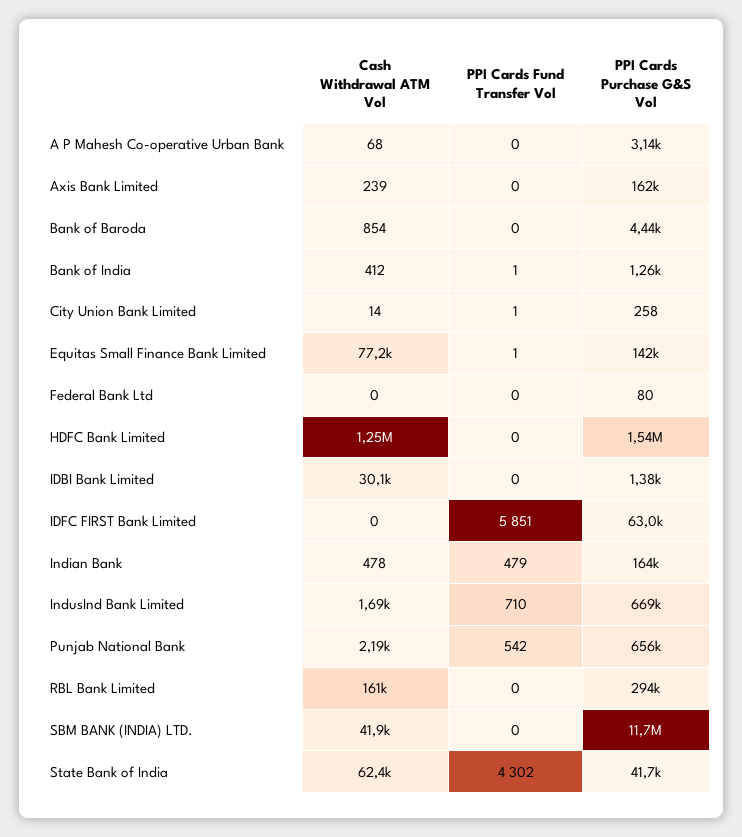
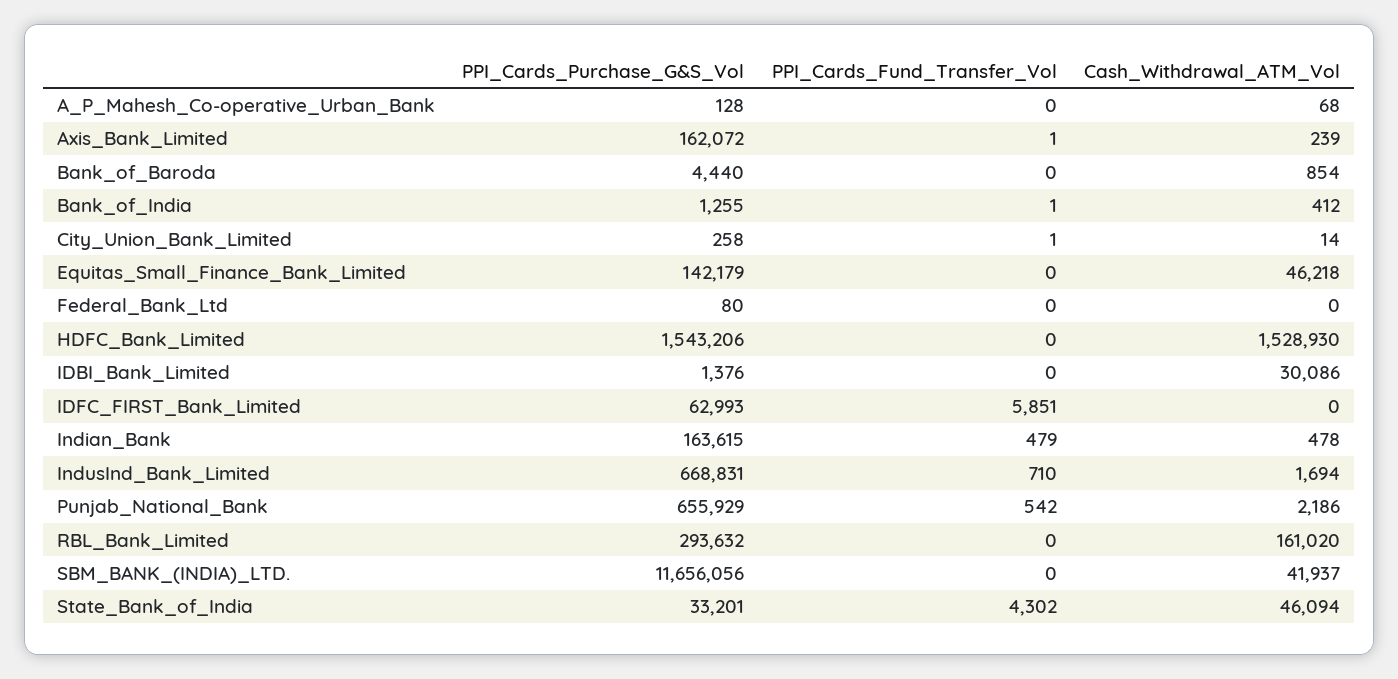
  {
    "Cash Withdrawal ATM Vol": {
      "A P Mahesh Co-operative Urban Bank": 68,
      "Axis Bank Limited": 239,
      "Bank of Baroda": 854,
      "Bank of India": 412,
      "City Union Bank Limited": 14,
-     "Equitas Small Finance Bank Limited": 77200,
+     "Equitas Small Finance Bank Limited": 46218,
      "Federal Bank Ltd": 0,
-     "HDFC Bank Limited": 1250000,
+     "HDFC Bank Limited": 1528930,
      "IDBI Bank Limited": 30086,
      "IDFC FIRST Bank Limited": 0,
      "Indian Bank": 478,
      "IndusInd Bank Limited": 1694,
      "Punjab National Bank": 2186,
      "RBL Bank Limited": 161020,
      "SBM BANK (INDIA) LTD.": 41937,
-     "State Bank of India": 62400
+     "State Bank of India": 46094
    },
    "PPI Cards Fund Transfer Vol": {
      "A P Mahesh Co-operative Urban Bank": 0,
-     "Axis Bank Limited": 0,
+     "Axis Bank Limited": 1,
      "Bank of Baroda": 0,
      "Bank of India": 1,
      "City Union Bank Limited": 1,
-     "Equitas Small Finance Bank Limited": 1,
+     "Equitas Small Finance Bank Limited": 0,
      "Federal Bank Ltd": 0,
      "HDFC Bank Limited": 0,
      "IDBI Bank Limited": 0,
      "IDFC FIRST Bank Limited": 5851,
      "Indian Bank": 479,
      "IndusInd Bank Limited": 710,
      "Punjab National Bank": 542,
      "RBL Bank Limited": 0,
      "SBM BANK (INDIA) LTD.": 0,
      "State Bank of India": 4302
    },
    "PPI Cards Purchase G&S Vol": {
-     "A P Mahesh Co-operative Urban Bank": 3140,
+     "A P Mahesh Co-operative Urban Bank": 128,
      "Axis Bank Limited": 162072,
      "Bank of Baroda": 4440,
      "Bank of India": 1255,
      "City Union Bank Limited": 258,
      "Equitas Small Finance Bank Limited": 142179,
      "Federal Bank Ltd": 80,
      "HDFC Bank Limited": 1543206,
      "IDBI Bank Limited": 1376,
      "IDFC FIRST Bank Limited": 62993,
      "Indian Bank": 163615,
      "IndusInd Bank Limited": 668831,
      "Punjab National Bank": 655929,
      "RBL Bank Limited": 293632,
      "SBM BANK (INDIA) LTD.": 11656056,
-     "State Bank of India": 41700
+     "State Bank of India": 33201
    }
  }

